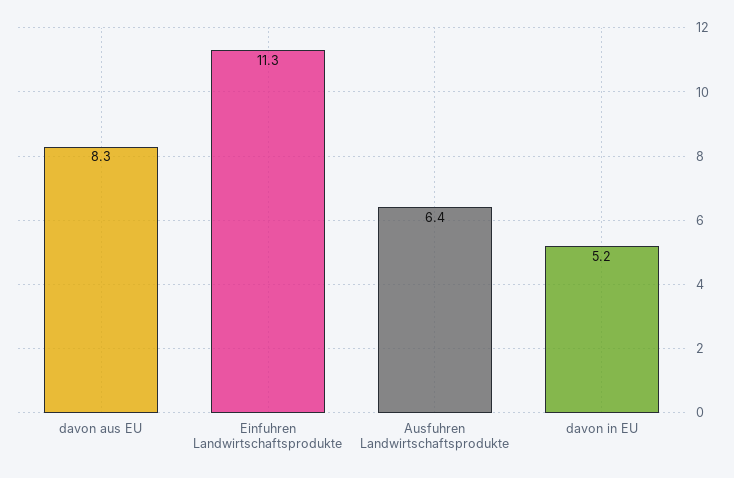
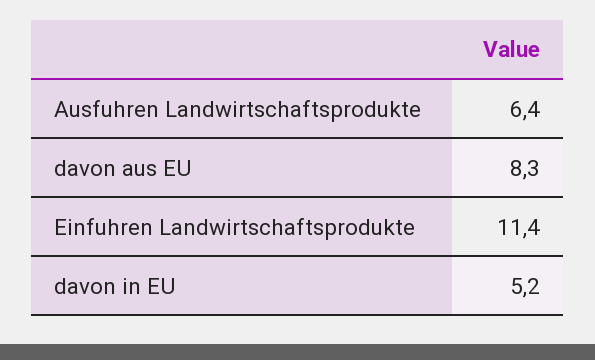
  {
    "davon aus EU": 8.3,
-   "Einfuhren Landwirtschaftsprodukte": 11.3,
+   "Einfuhren Landwirtschaftsprodukte": 11.4,
    "Ausfuhren Landwirtschaftsprodukte": 6.4,
    "davon in EU": 5.2
  }

